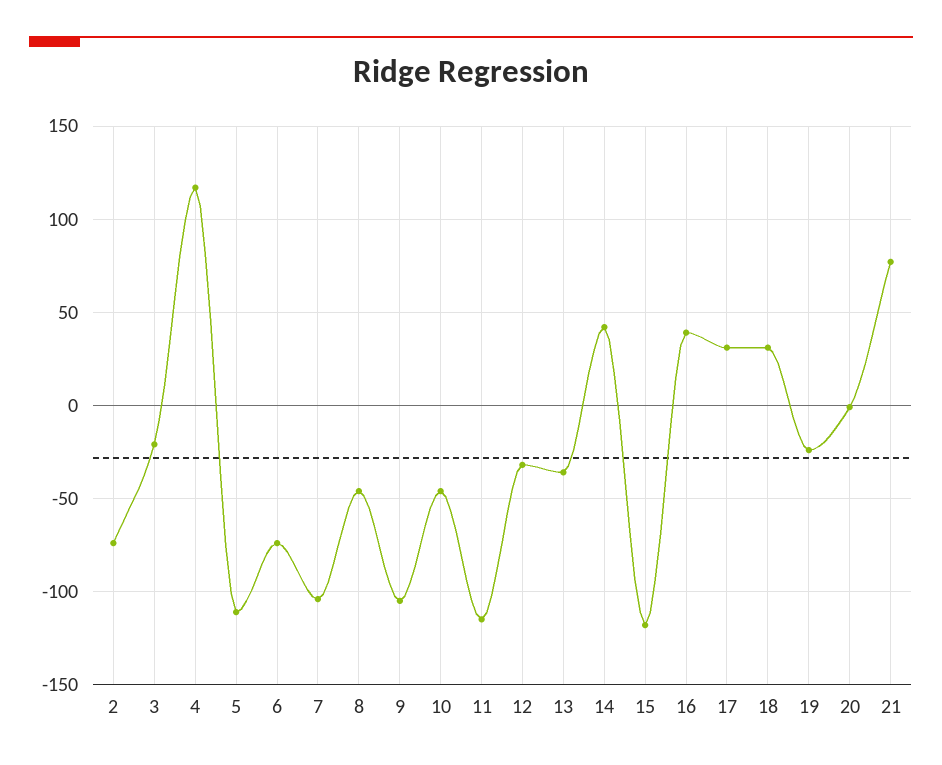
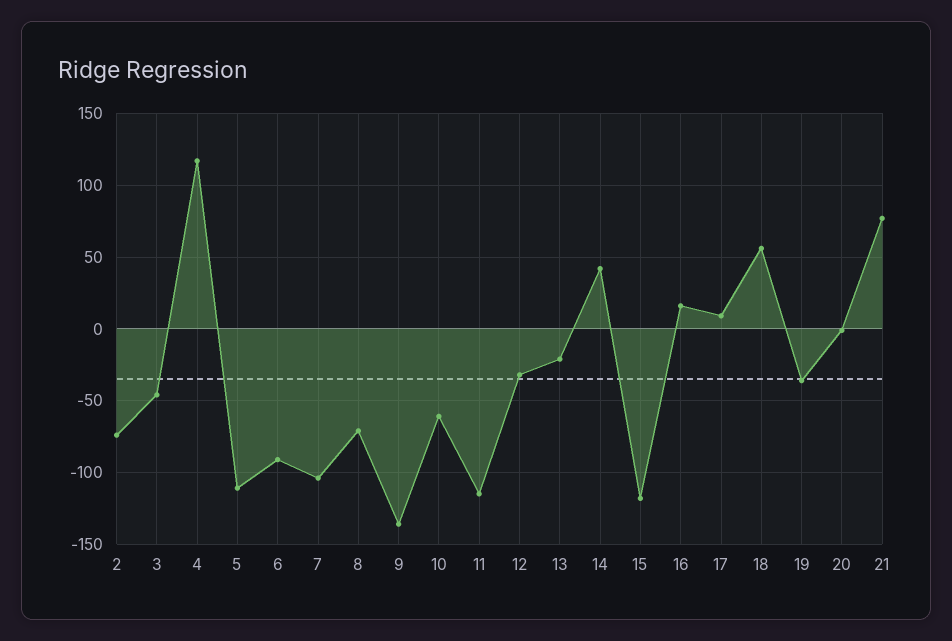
  {
    "2": -75,
-   "3": -20,
+   "3": -45,
    "4": 115,
    "5": -110,
-   "6": -75,
+   "6": -90,
    "7": -105,
-   "8": -45,
+   "8": -70,
-   "9": -105,
+   "9": -135,
-   "10": -45,
+   "10": -60,
    "11": -115,
    "12": -30,
-   "13": -35,
+   "13": -20,
    "14": 40,
    "15": -120,
-   "16": 40,
+   "16": 15,
-   "17": 30,
+   "17": 10,
-   "18": 30,
+   "18": 55,
-   "19": -25,
+   "19": -35,
    "20": 0,
    "21": 75
  }

